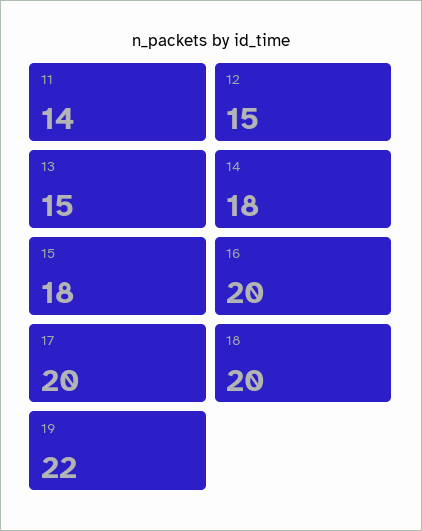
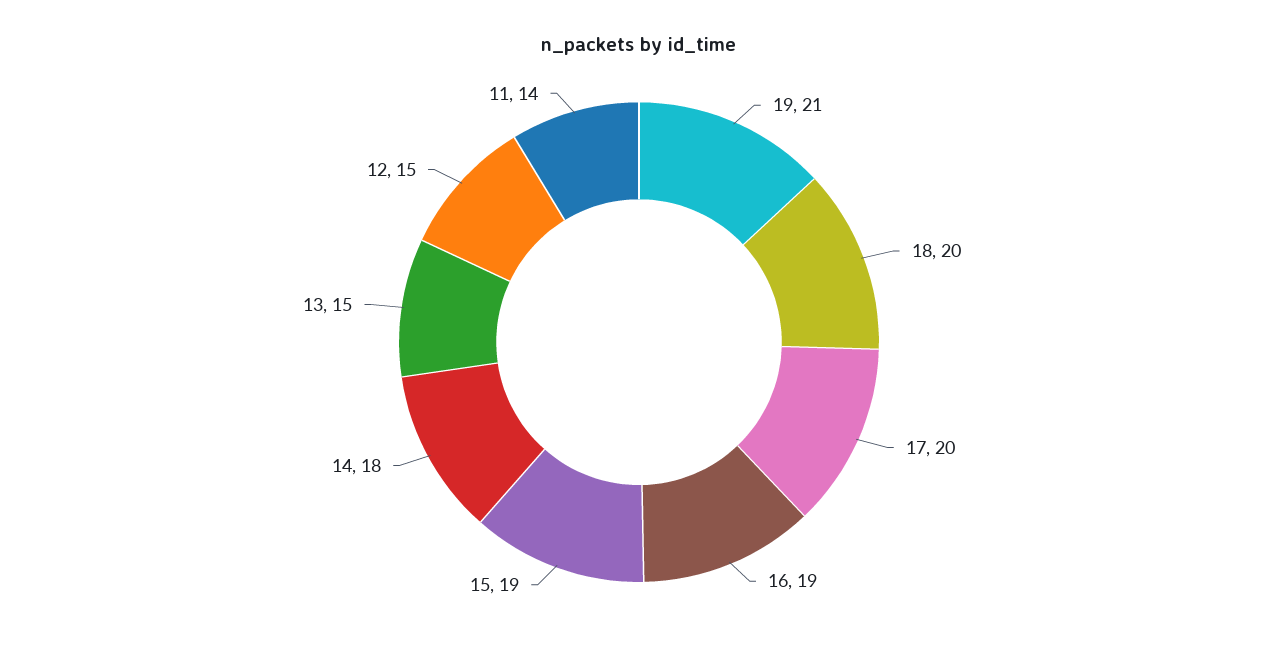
  {
    "11": 14,
    "12": 15,
    "13": 15,
    "14": 18,
-   "15": 18,
+   "15": 19,
-   "16": 20,
+   "16": 19,
    "17": 20,
    "18": 20,
-   "19": 22
+   "19": 21
  }

